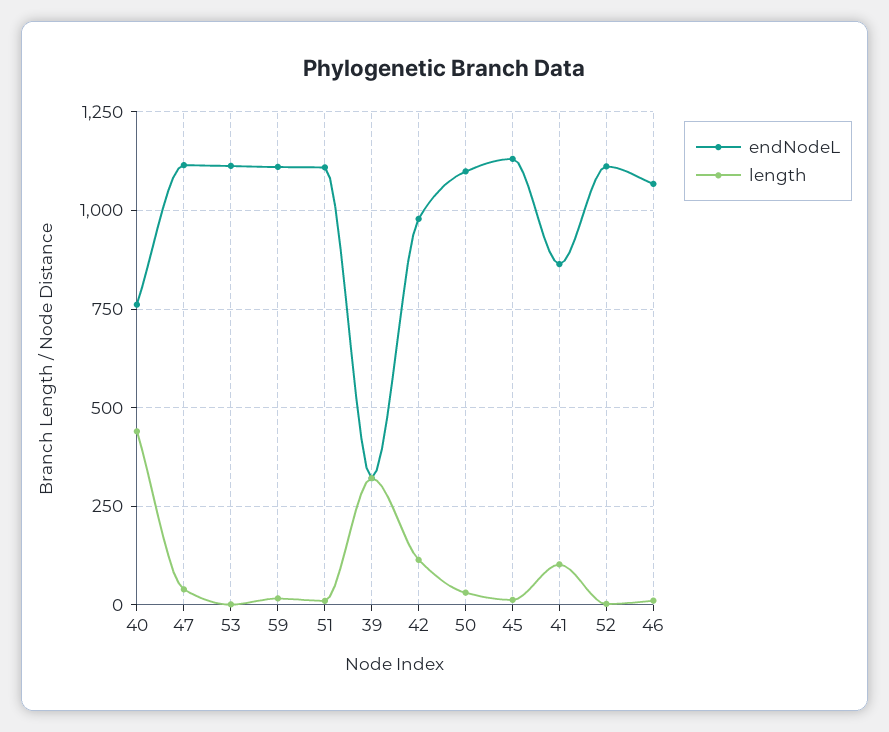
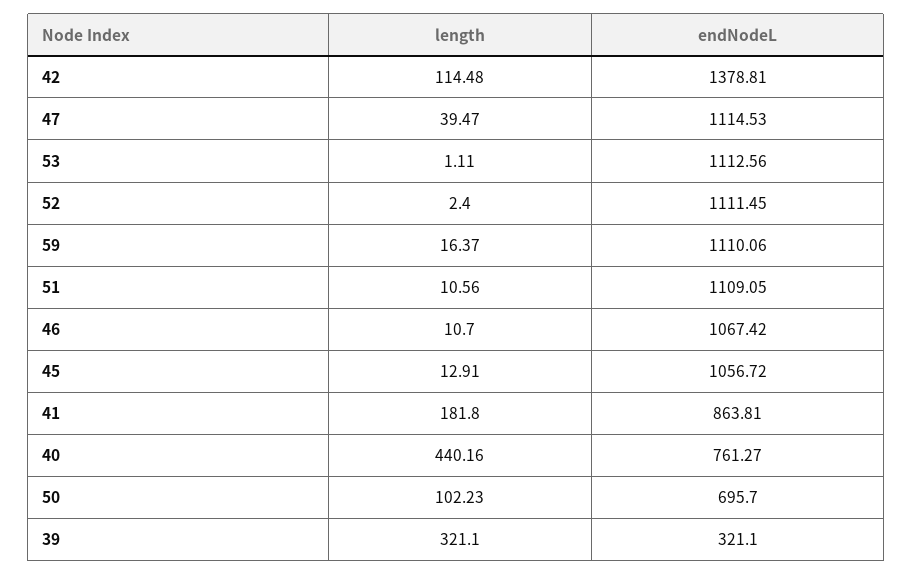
  {
    "endNodeL": {
      "40": 761.27,
      "47": 1114.53,
      "53": 1112.56,
      "59": 1110.06,
      "51": 1109.05,
      "39": 321.1,
-     "42": 975,
+     "42": 1378.81,
-     "50": 1100,
+     "50": 695.7,
-     "45": 1125,
+     "45": 1056.72,
      "41": 863.81,
      "52": 1111.45,
      "46": 1067.42
    },
    "length": {
      "40": 440.16,
      "47": 39.47,
      "53": 1.11,
      "59": 16.37,
      "51": 10.56,
      "39": 321.1,
      "42": 114.48,
-     "50": 25,
+     "50": 102.23,
      "45": 12.91,
-     "41": 100,
+     "41": 181.8,
      "52": 2.4,
      "46": 10.7
    }
  }

